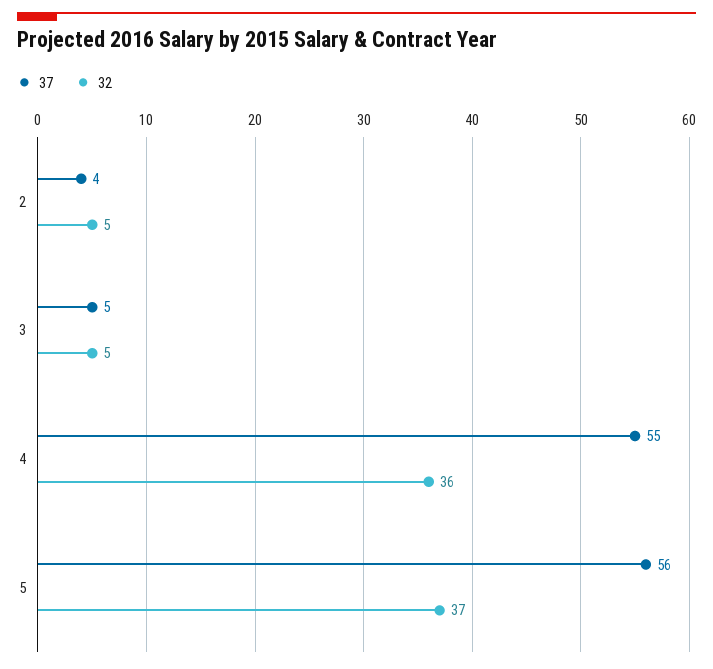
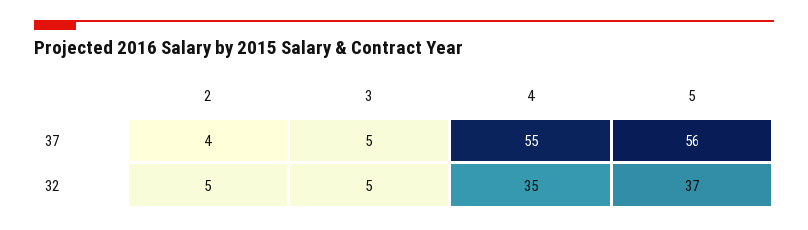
  {
    "37": {
      "2": 4,
      "3": 5,
      "4": 55,
      "5": 56
    },
    "32": {
      "2": 5,
      "3": 5,
-     "4": 36,
+     "4": 35,
      "5": 37
    }
  }

